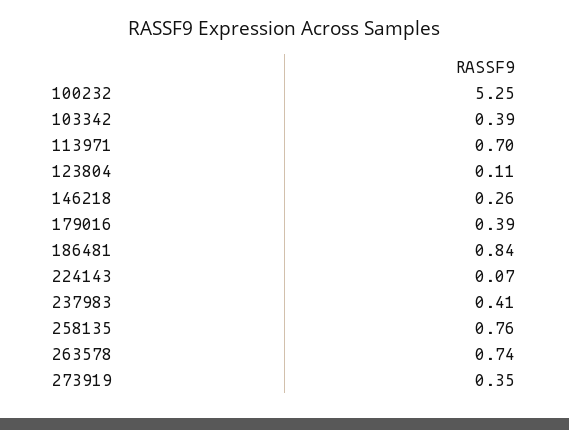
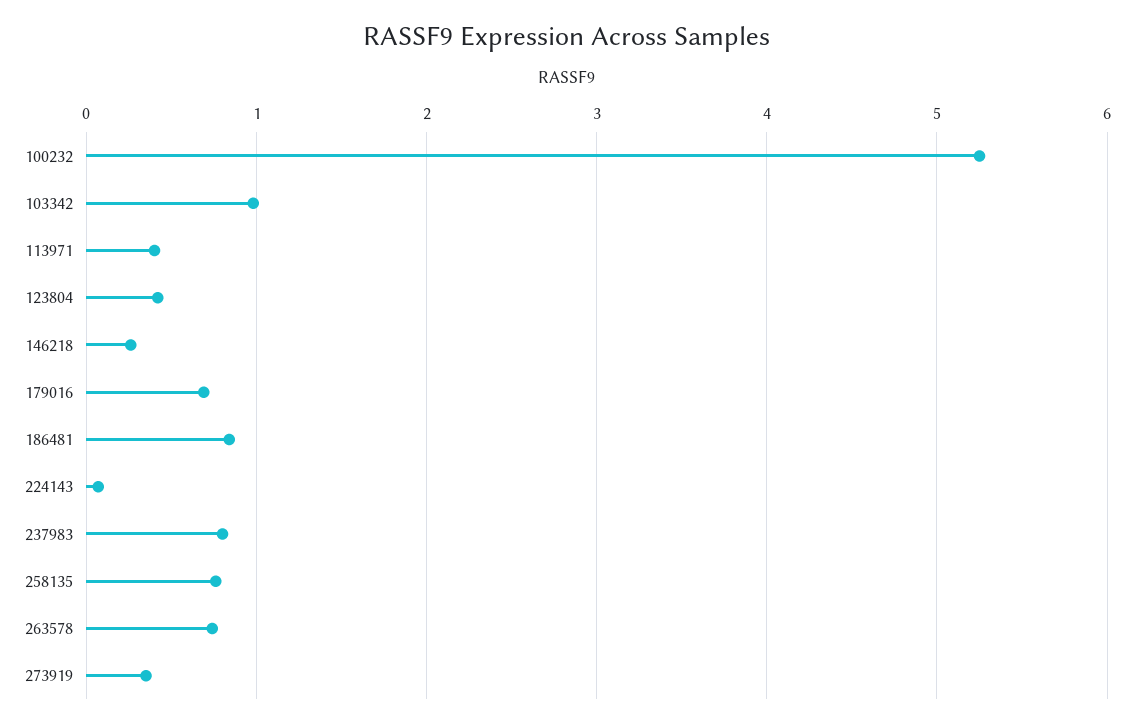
  {
    "100232": 5.25,
-   "103342": 0.39,
+   "103342": 1,
-   "113971": 0.7,
+   "113971": 0.4,
-   "123804": 0.11,
+   "123804": 0.4,
    "146218": 0.26,
-   "179016": 0.39,
+   "179016": 0.7,
    "186481": 0.84,
    "224143": 0.07,
-   "237983": 0.41,
+   "237983": 0.8,
    "258135": 0.76,
    "263578": 0.74,
    "273919": 0.35
  }

